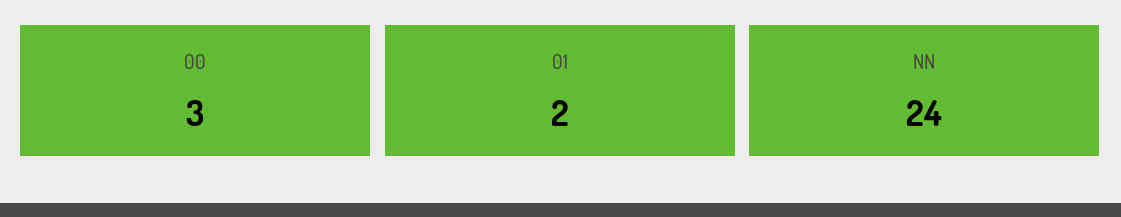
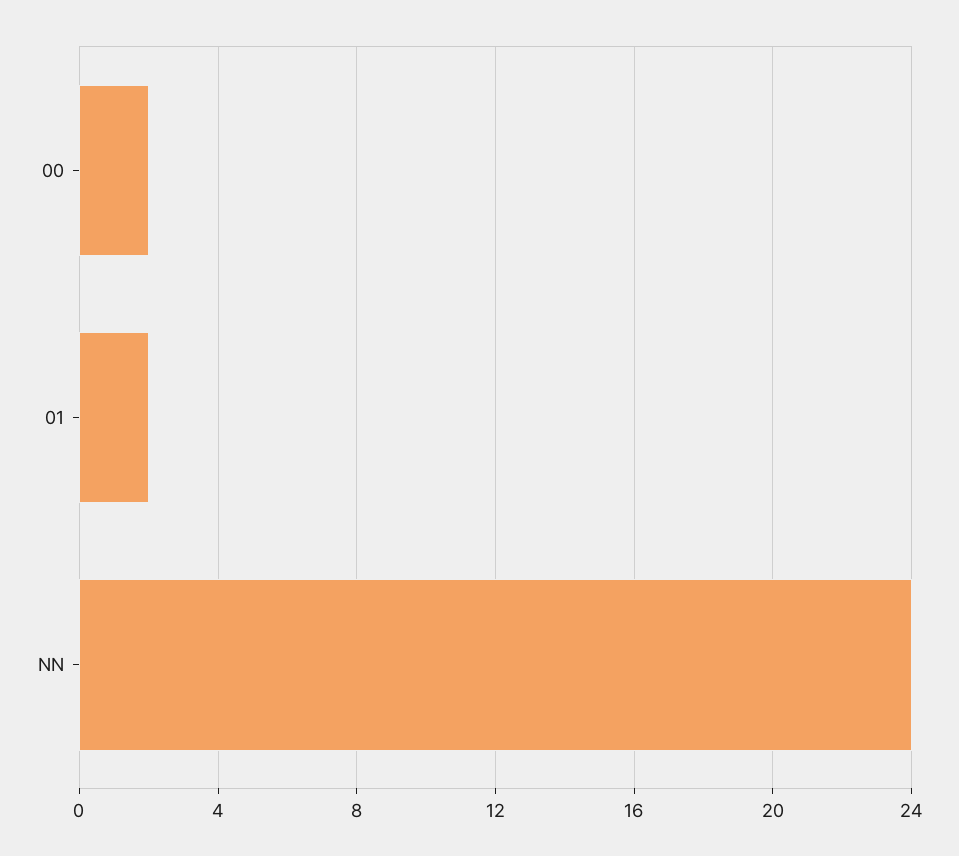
  {
-   "00": 3,
+   "00": 2,
    "01": 2,
    "NN": 24
  }

